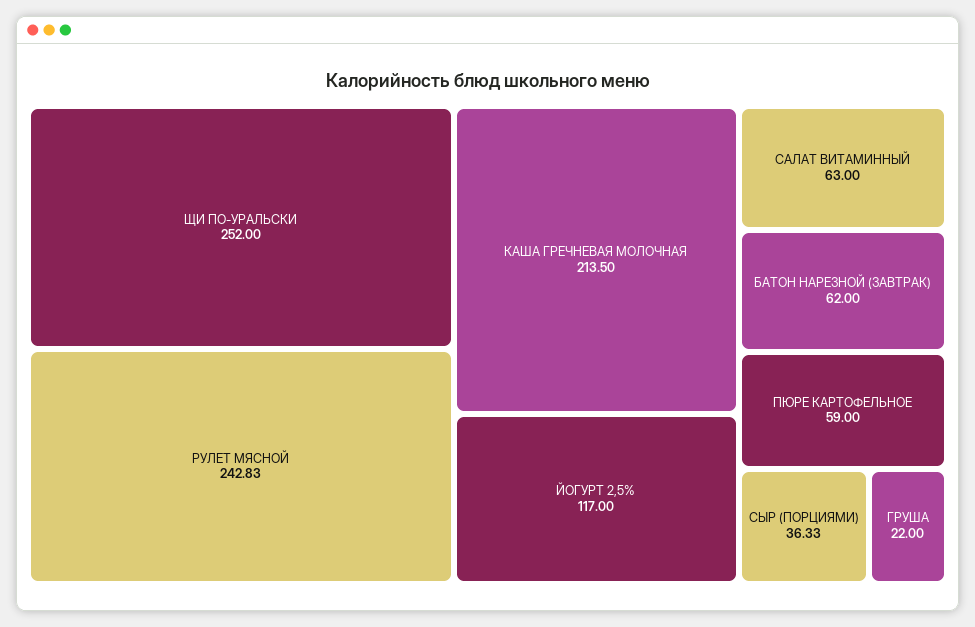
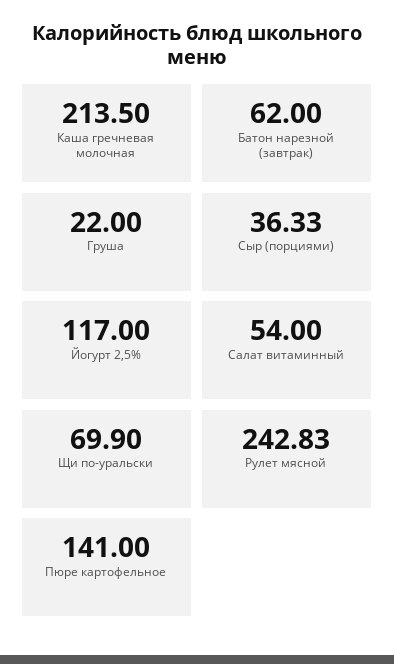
  {
-   "ЩИ ПО-УРАЛЬСКИ": 252,
+   "ЩИ ПО-УРАЛЬСКИ": 69.9,
    "РУЛЕТ МЯСНОЙ": 242.83,
    "КАША ГРЕЧНЕВАЯ МОЛОЧНАЯ": 213.5,
    "ЙОГУРТ 2,5%": 117,
-   "САЛАТ ВИТАМИННЫЙ": 63,
+   "САЛАТ ВИТАМИННЫЙ": 54,
    "БАТОН НАРЕЗНОЙ (ЗАВТРАК)": 62,
-   "ПЮРЕ КАРТОФЕЛЬНОЕ": 59,
+   "ПЮРЕ КАРТОФЕЛЬНОЕ": 141,
    "СЫР (ПОРЦИЯМИ)": 36.33,
    "ГРУША": 22
  }

